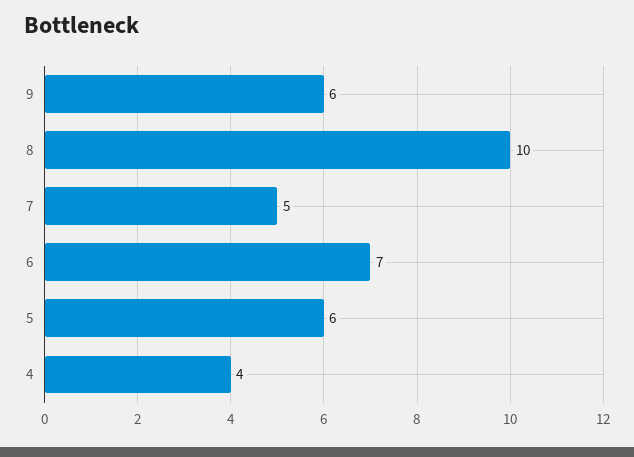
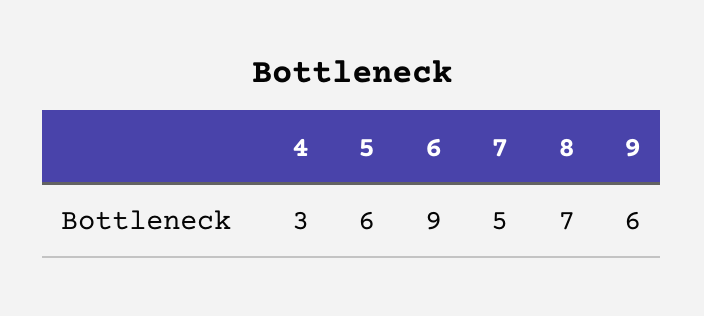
  {
    "9": 6,
-   "8": 10,
+   "8": 7,
    "7": 5,
-   "6": 7,
+   "6": 9,
    "5": 6,
-   "4": 4
+   "4": 3
  }

